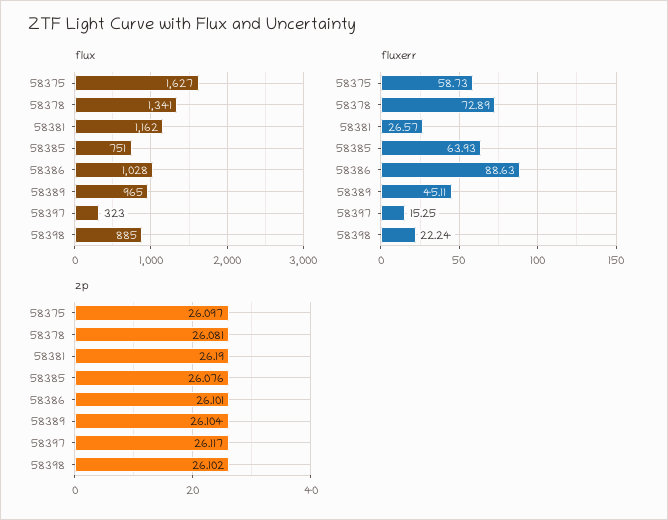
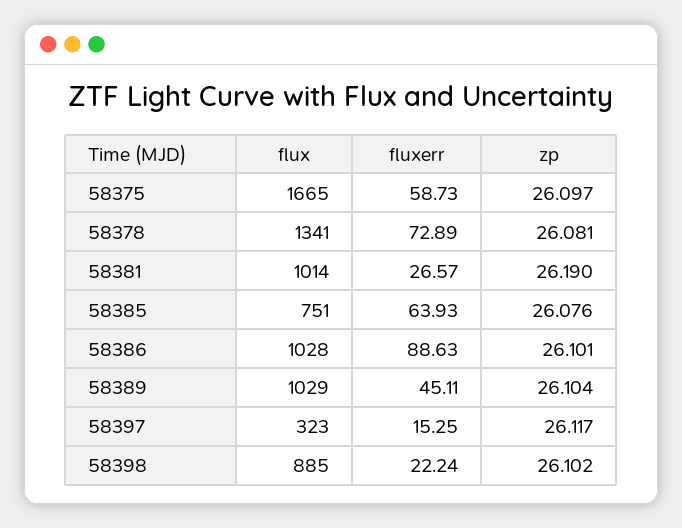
  {
    "flux": {
-     "58375": 1627,
+     "58375": 1665,
      "58378": 1341,
-     "58381": 1162,
+     "58381": 1014,
      "58385": 751,
      "58386": 1028,
-     "58389": 965,
+     "58389": 1029,
      "58397": 323,
      "58398": 885
    },
    "fluxerr": {
      "58375": 58.73,
      "58378": 72.89,
      "58381": 26.57,
      "58385": 63.93,
      "58386": 88.63,
      "58389": 45.11,
      "58397": 15.25,
      "58398": 22.24
    },
    "zp": {
      "58375": 26.097,
      "58378": 26.081,
      "58381": 26.19,
      "58385": 26.076,
      "58386": 26.101,
      "58389": 26.104,
      "58397": 26.117,
      "58398": 26.102
    }
  }

